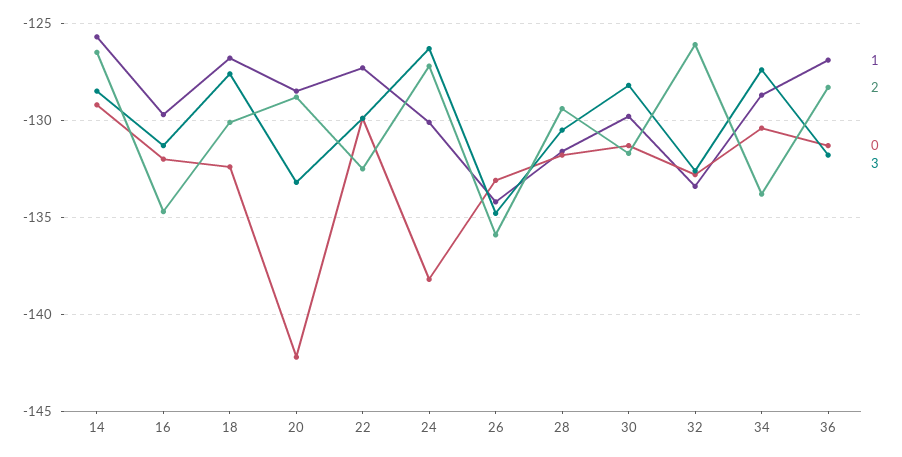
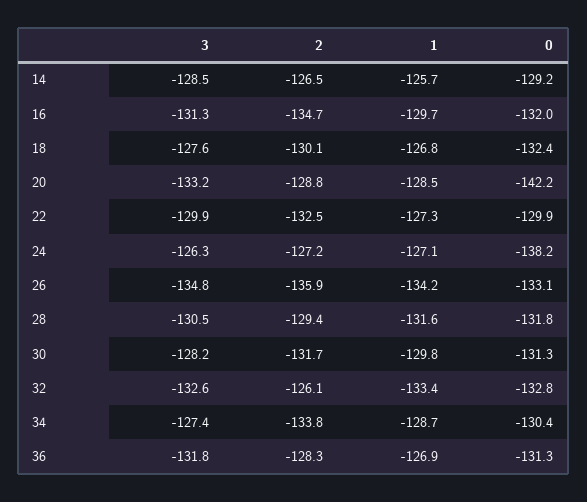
  {
    "1": {
      "14": -125.7,
      "16": -129.7,
      "18": -126.8,
      "20": -128.5,
      "22": -127.3,
-     "24": -130,
+     "24": -127.1,
      "26": -134.2,
      "28": -131.6,
      "30": -129.8,
      "32": -133.4,
      "34": -128.7,
      "36": -126.9
    },
    "2": {
      "14": -126.5,
      "16": -134.7,
      "18": -130.1,
      "20": -128.8,
      "22": -132.5,
      "24": -127.2,
      "26": -135.9,
      "28": -129.4,
      "30": -131.7,
      "32": -126.1,
      "34": -133.8,
      "36": -128.3
    },
    "0": {
      "14": -129.2,
      "16": -132,
      "18": -132.4,
      "20": -142.2,
      "22": -129.9,
      "24": -138.2,
      "26": -133.1,
      "28": -131.8,
      "30": -131.3,
      "32": -132.8,
      "34": -130.4,
      "36": -131.3
    },
    "3": {
      "14": -128.5,
      "16": -131.3,
      "18": -127.6,
      "20": -133.2,
      "22": -129.9,
      "24": -126.3,
      "26": -134.8,
      "28": -130.5,
      "30": -128.2,
      "32": -132.6,
      "34": -127.4,
      "36": -131.8
    }
  }

